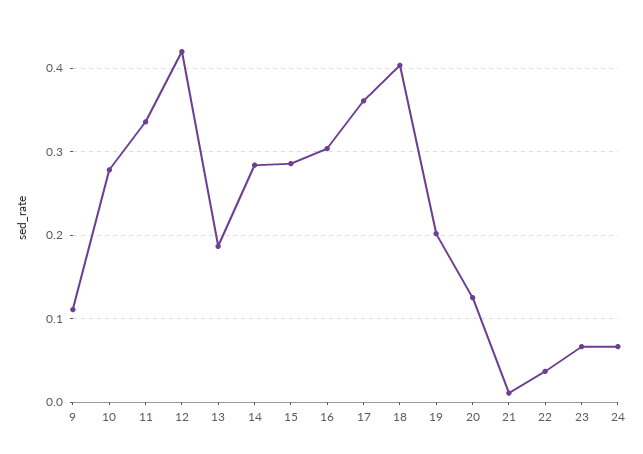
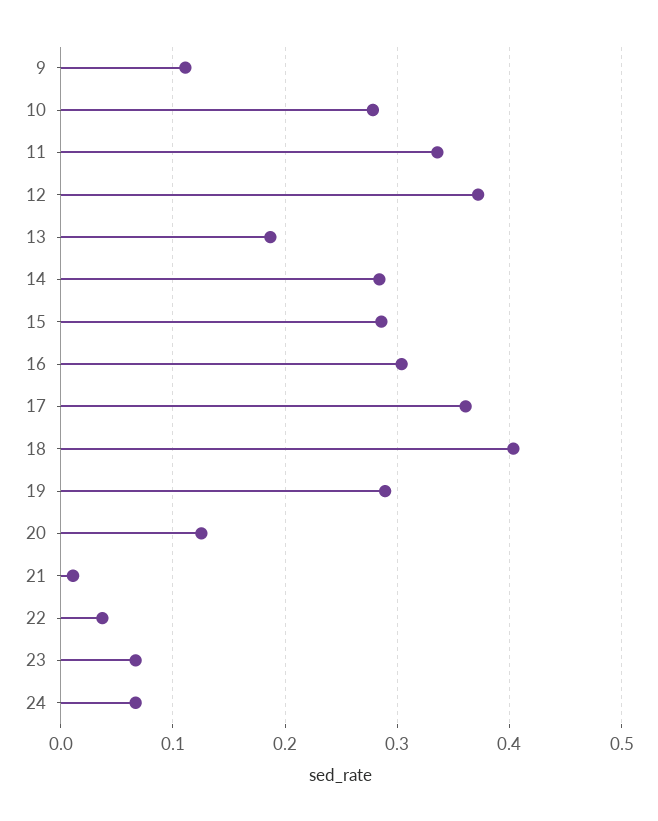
  {
    "9": 0.11,
    "10": 0.28,
    "11": 0.34,
-   "12": 0.42,
+   "12": 0.37,
    "13": 0.19,
    "14": 0.28,
    "15": 0.29,
    "16": 0.3,
    "17": 0.36,
    "18": 0.4,
-   "19": 0.2,
+   "19": 0.29,
    "20": 0.13,
    "21": 0.01,
    "22": 0.04,
    "23": 0.07,
    "24": 0.07
  }

